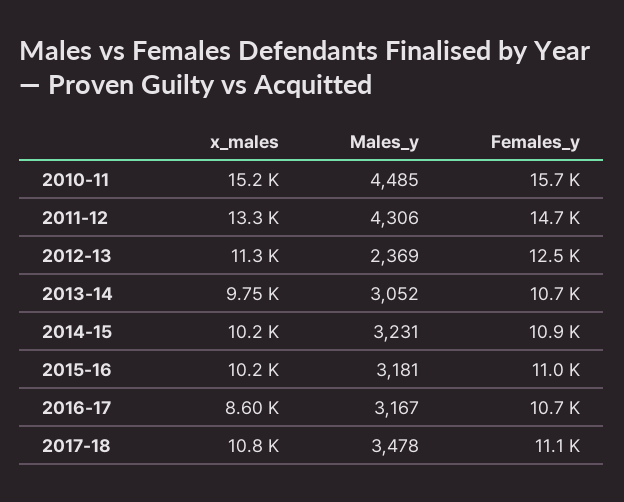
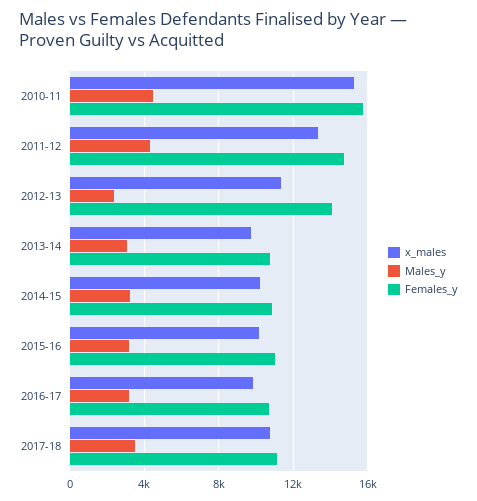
  {
    "x_males": {
      "2010-11": 15200,
      "2011-12": 13300,
      "2012-13": 11300,
      "2013-14": 9750,
      "2014-15": 10200,
      "2015-16": 10200,
-     "2016-17": 8600,
+     "2016-17": 10000,
      "2017-18": 10800
    },
    "Males_y": {
      "2010-11": 4485,
      "2011-12": 4306,
      "2012-13": 2369,
      "2013-14": 3052,
      "2014-15": 3231,
      "2015-16": 3181,
      "2016-17": 3167,
      "2017-18": 3478
    },
    "Females_y": {
      "2010-11": 15700,
      "2011-12": 14700,
-     "2012-13": 12500,
+     "2012-13": 14000,
      "2013-14": 10700,
      "2014-15": 10900,
      "2015-16": 11000,
      "2016-17": 10700,
      "2017-18": 11100
    }
  }

